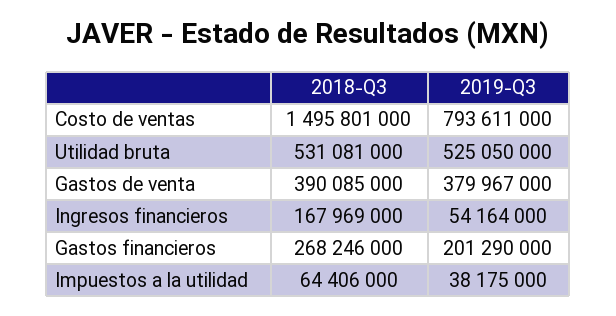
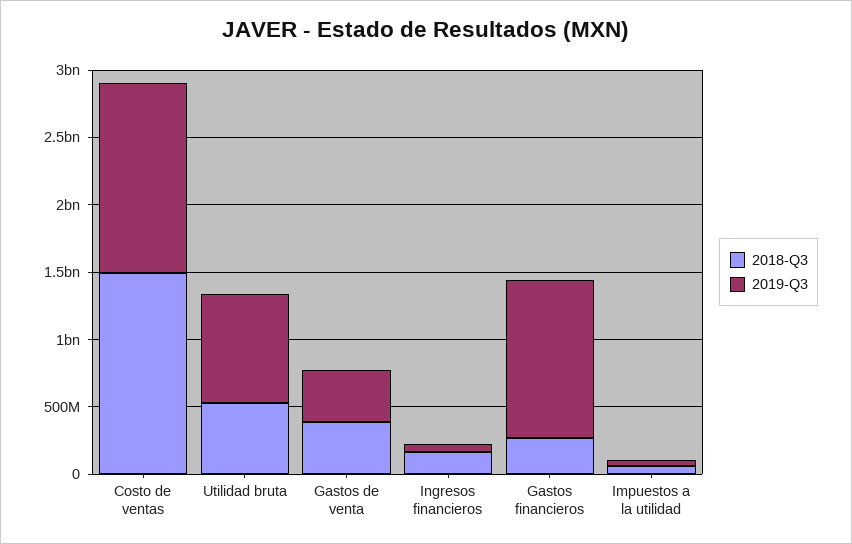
  {
    "2018-Q3": {
      "Costo de ventas": 1495801000,
      "Utilidad bruta": 531081000,
      "Gastos de venta": 390085000,
      "Ingresos financieros": 167969000,
      "Gastos financieros": 268246000,
      "Impuestos a la utilidad": 64406000
    },
    "2019-Q3": {
-     "Costo de ventas": 793611000,
+     "Costo de ventas": 1400000000,
-     "Utilidad bruta": 525050000,
+     "Utilidad bruta": 800000000,
      "Gastos de venta": 379967000,
      "Ingresos financieros": 54164000,
-     "Gastos financieros": 201290000,
+     "Gastos financieros": 1200000000,
      "Impuestos a la utilidad": 38175000
    }
  }

